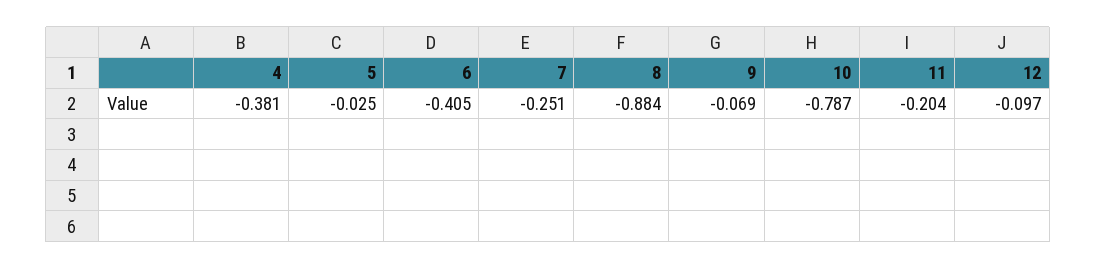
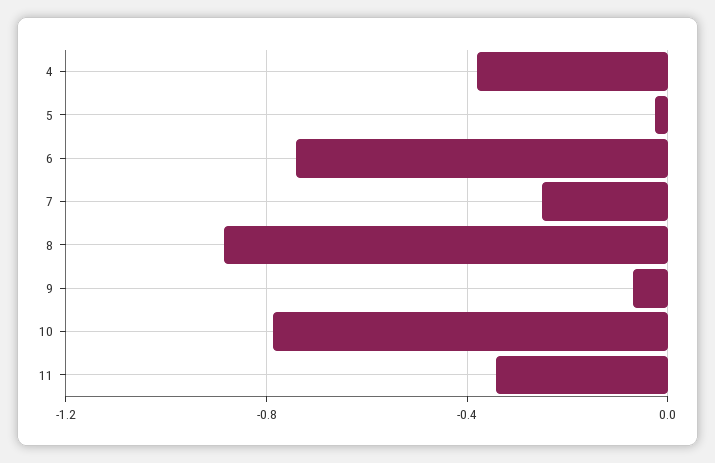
  {
    "4": -0.381,
    "5": -0.025,
-   "6": -0.405,
+   "6": -0.75,
    "7": -0.251,
    "8": -0.884,
    "9": -0.069,
    "10": -0.787,
-   "11": -0.204,
+   "11": -0.35
-   "12": -0.097
  }

